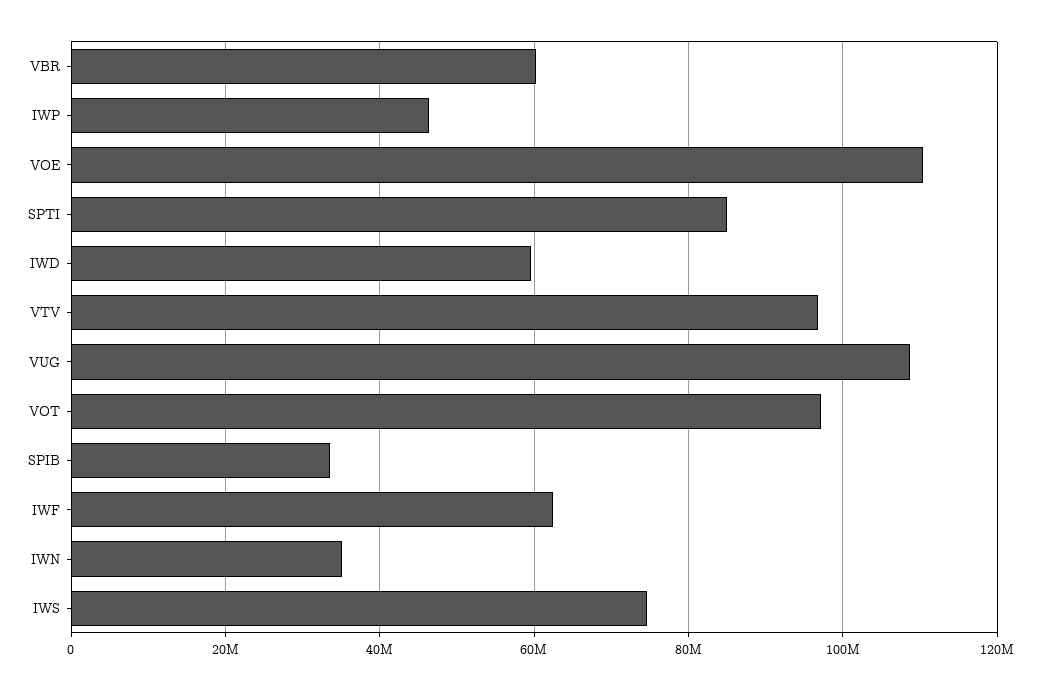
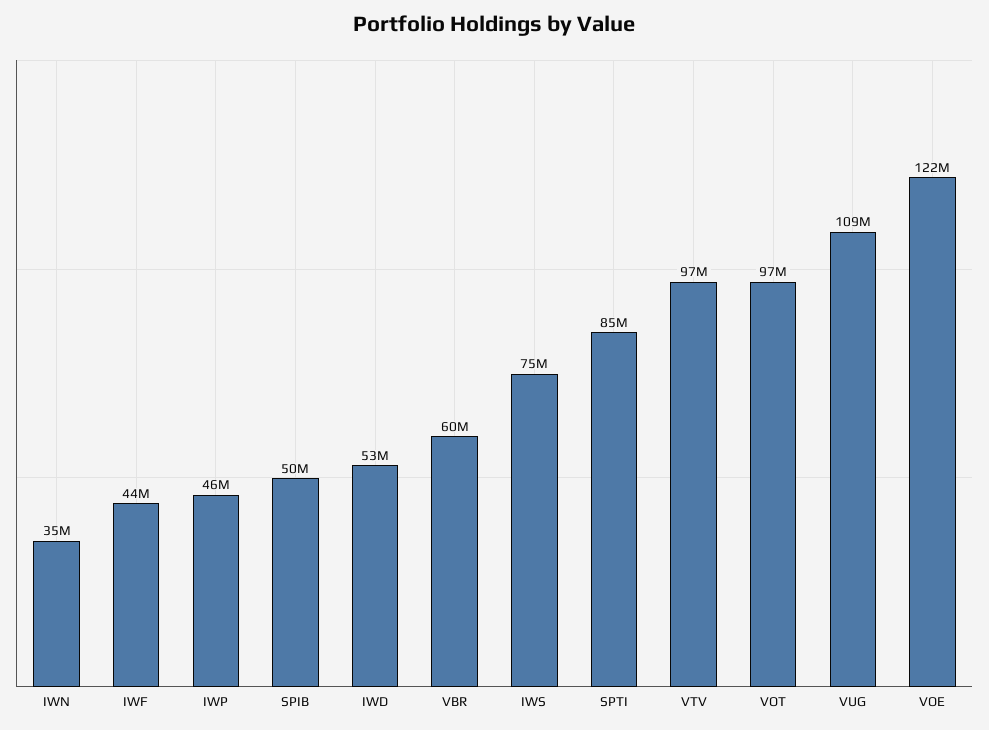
  {
    "VBR": 60000000,
    "IWP": 46000000,
-   "VOE": 110000000,
+   "VOE": 122000000,
    "SPTI": 85000000,
-   "IWD": 60000000,
+   "IWD": 53000000,
    "VTV": 97000000,
    "VUG": 109000000,
    "VOT": 97000000,
-   "SPIB": 34000000,
+   "SPIB": 50000000,
-   "IWF": 62000000,
+   "IWF": 44000000,
    "IWN": 35000000,
    "IWS": 75000000
  }

